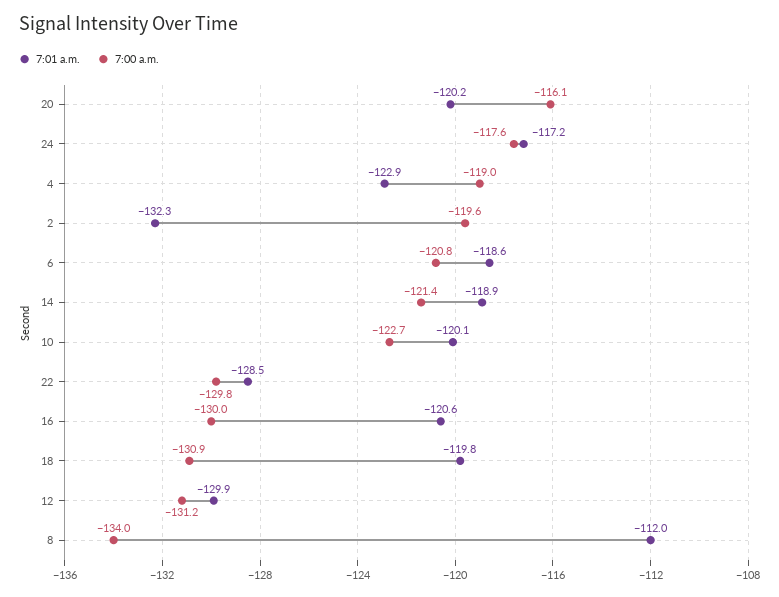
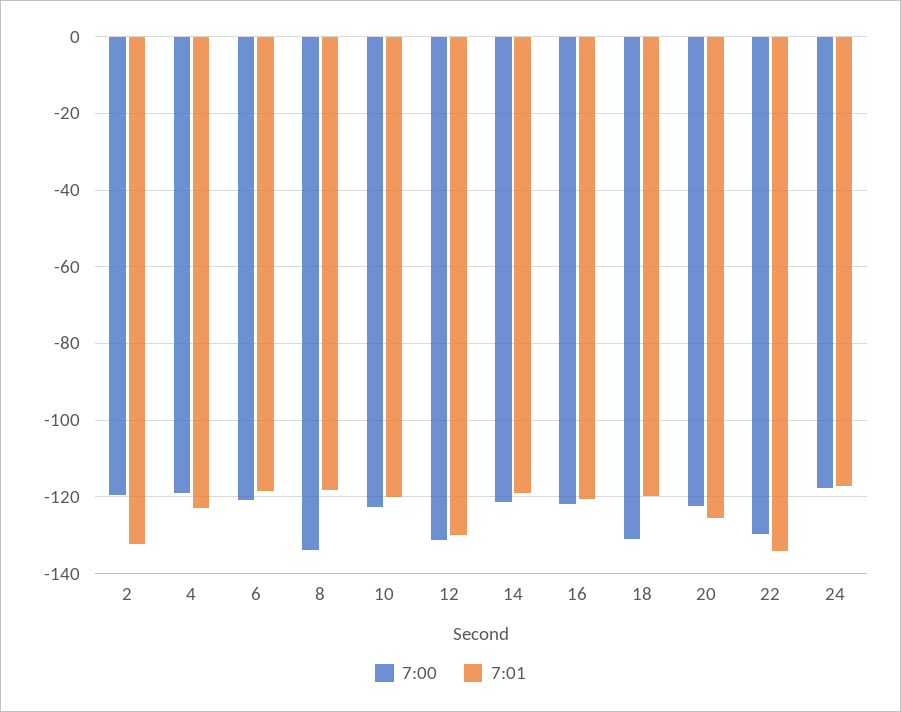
  {
    "7:01 a.m.": {
-     "20": -120.2,
+     "20": -126,
      "24": -117.2,
      "4": -122.9,
      "2": -132.3,
      "6": -118.6,
      "14": -118.9,
      "10": -120.1,
-     "22": -128.5,
+     "22": -134,
      "16": -120.6,
      "18": -119.8,
      "12": -129.9,
-     "8": -112
+     "8": -118
    },
    "7:00 a.m.": {
-     "20": -116.1,
+     "20": -122,
      "24": -117.6,
      "4": -119,
      "2": -119.6,
      "6": -120.8,
      "14": -121.4,
      "10": -122.7,
      "22": -129.8,
-     "16": -130,
+     "16": -122,
      "18": -130.9,
      "12": -131.2,
      "8": -134
    }
  }

